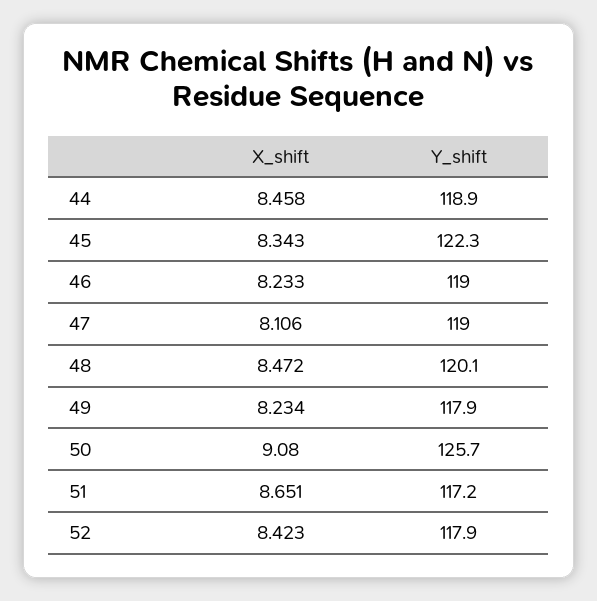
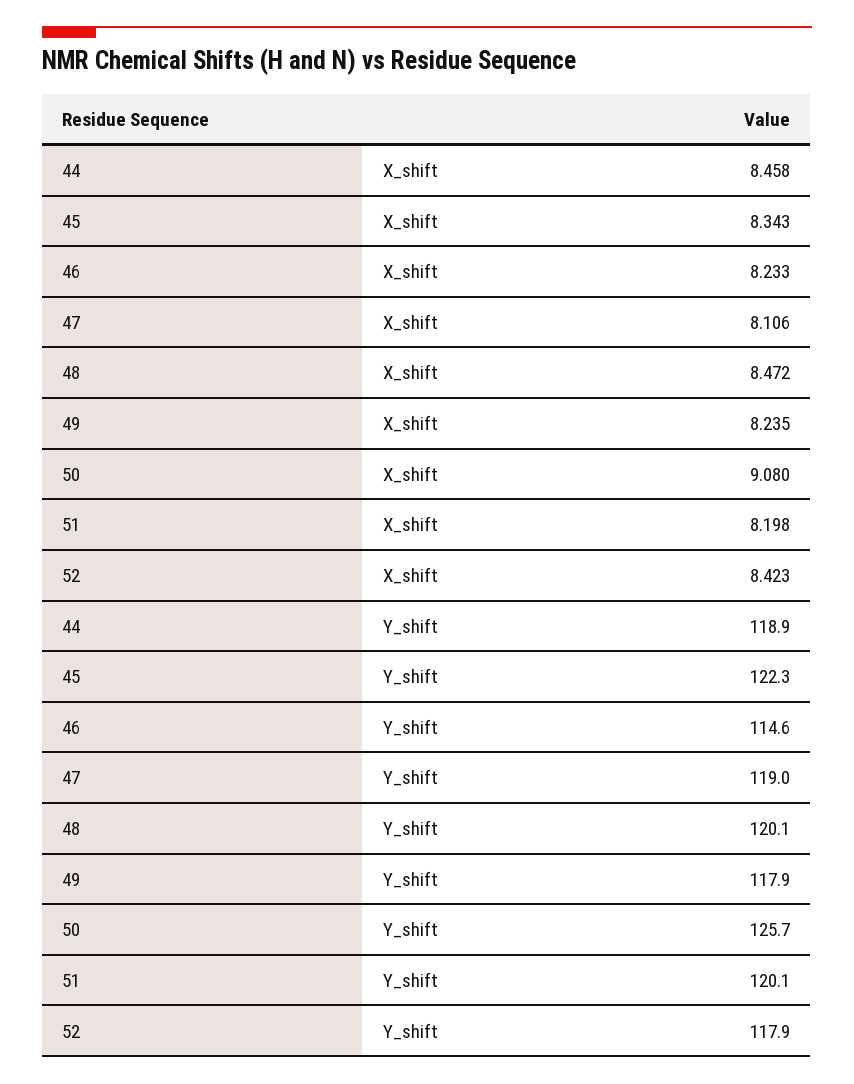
  {
    "X_shift": {
      "44": 8.458,
      "45": 8.343,
      "46": 8.233,
      "47": 8.106,
      "48": 8.472,
-     "49": 8.234,
+     "49": 8.235,
      "50": 9.08,
-     "51": 8.651,
+     "51": 8.198,
      "52": 8.423
    },
    "Y_shift": {
      "44": 118.9,
      "45": 122.3,
-     "46": 119,
+     "46": 114.6,
      "47": 119,
      "48": 120.1,
      "49": 117.9,
      "50": 125.7,
-     "51": 117.2,
+     "51": 120.1,
      "52": 117.9
    }
  }

